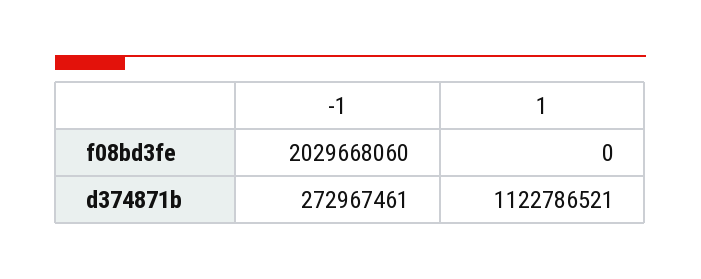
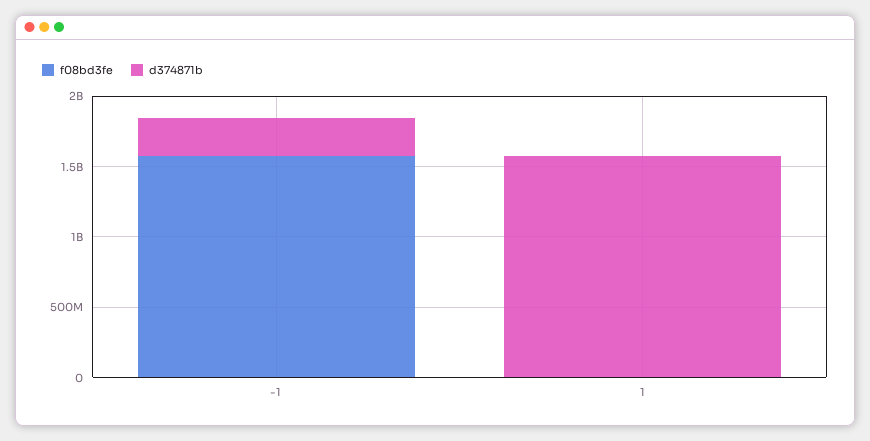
  {
    "f08bd3fe": {
-     "-1": 2029668060,
+     "-1": 1600000000,
      "1": 0
    },
    "d374871b": {
      "-1": 272967461,
-     "1": 1122786521
+     "1": 1600000000
    }
  }

